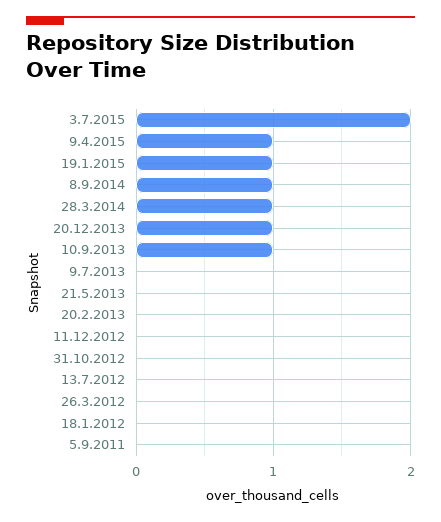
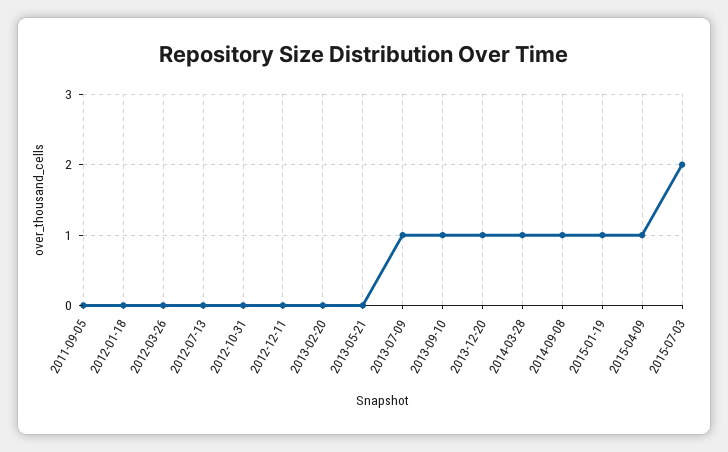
  {
    "3.7.2015": 2,
    "9.4.2015": 1,
    "19.1.2015": 1,
    "8.9.2014": 1,
    "28.3.2014": 1,
    "20.12.2013": 1,
    "10.9.2013": 1,
-   "9.7.2013": 0,
+   "9.7.2013": 1,
    "21.5.2013": 0,
    "20.2.2013": 0,
    "11.12.2012": 0,
    "31.10.2012": 0,
    "13.7.2012": 0,
    "26.3.2012": 0,
    "18.1.2012": 0,
    "5.9.2011": 0
  }

